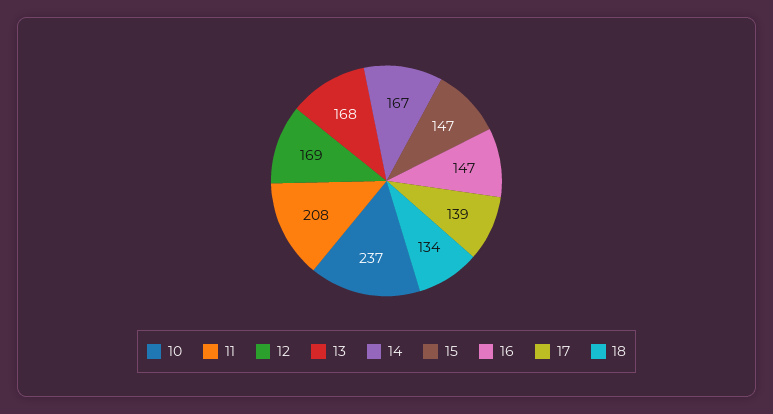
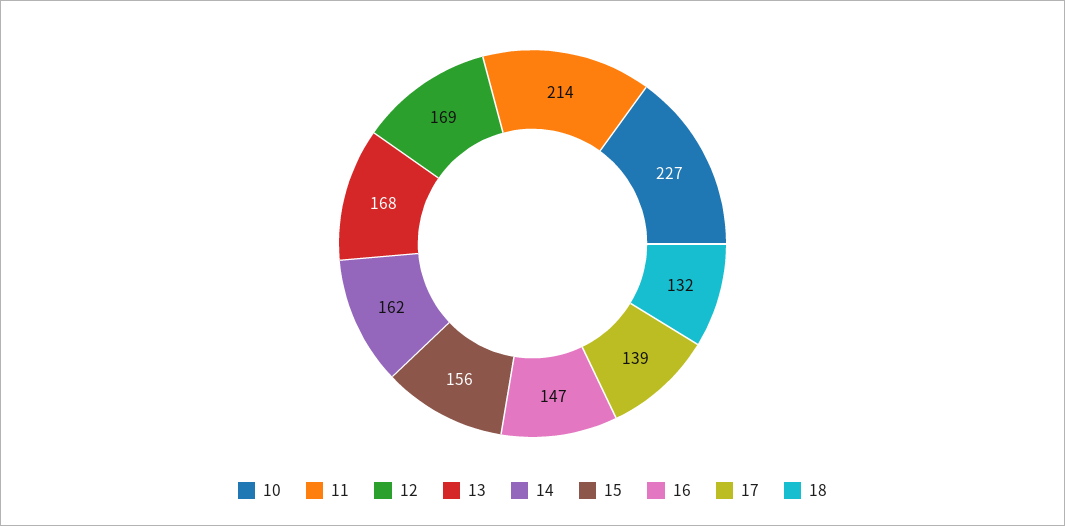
  {
-   "10": 237,
+   "10": 227,
-   "11": 208,
+   "11": 214,
    "12": 169,
    "13": 168,
-   "14": 167,
+   "14": 162,
-   "15": 147,
+   "15": 156,
    "16": 147,
    "17": 139,
-   "18": 134
+   "18": 132
  }

